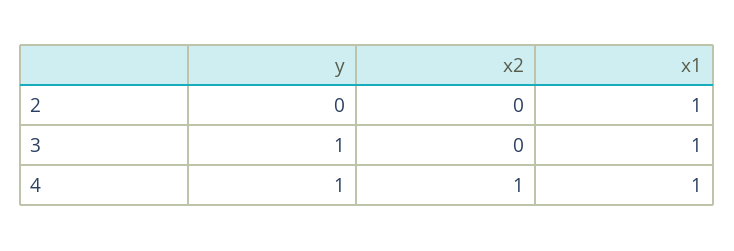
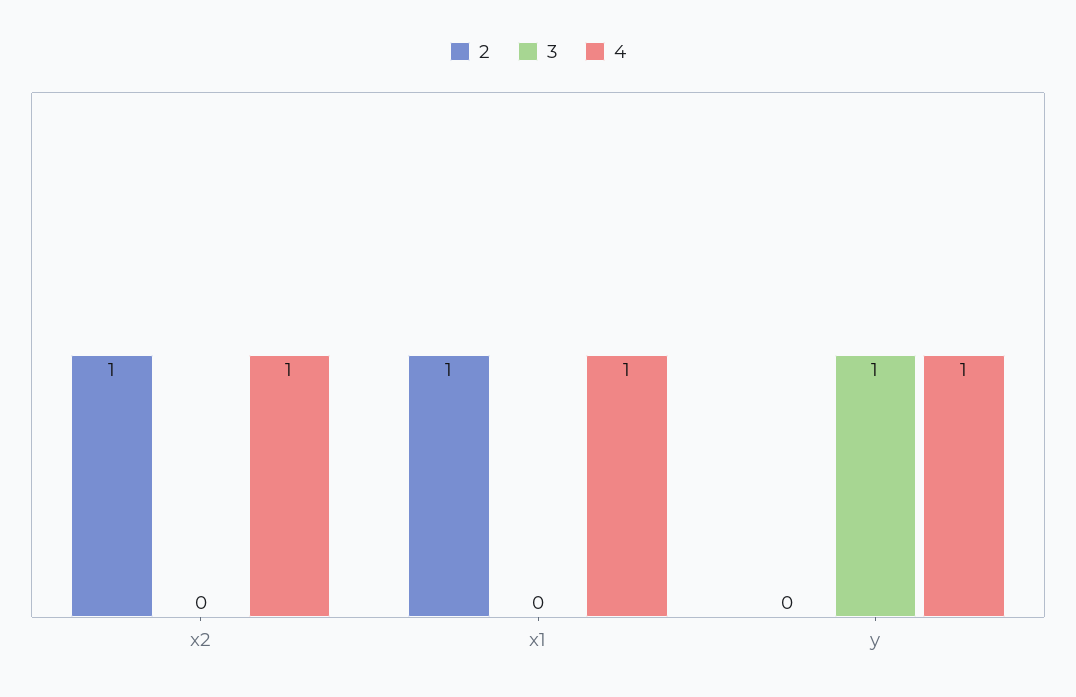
  {
    "2": {
      "y": 0,
-     "x2": 0,
+     "x2": 1,
      "x1": 1
    },
    "3": {
      "y": 1,
      "x2": 0,
-     "x1": 1
+     "x1": 0
    },
    "4": {
      "y": 1,
      "x2": 1,
      "x1": 1
    }
  }

